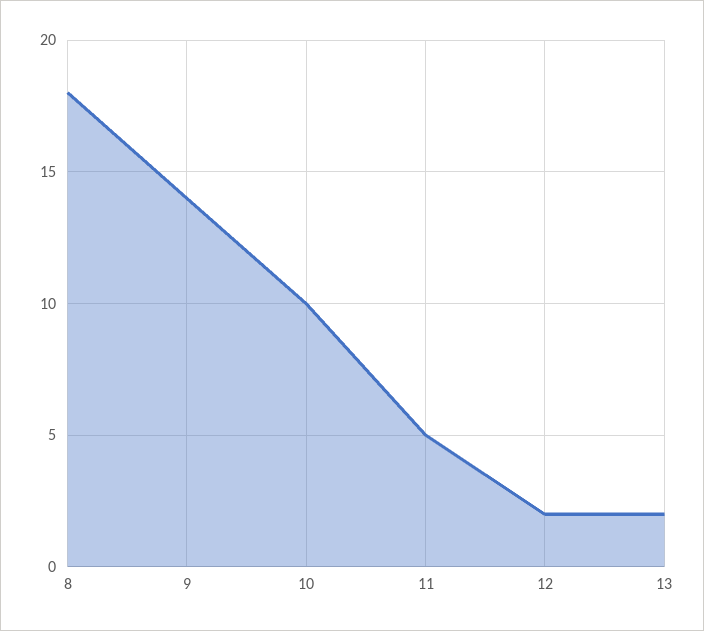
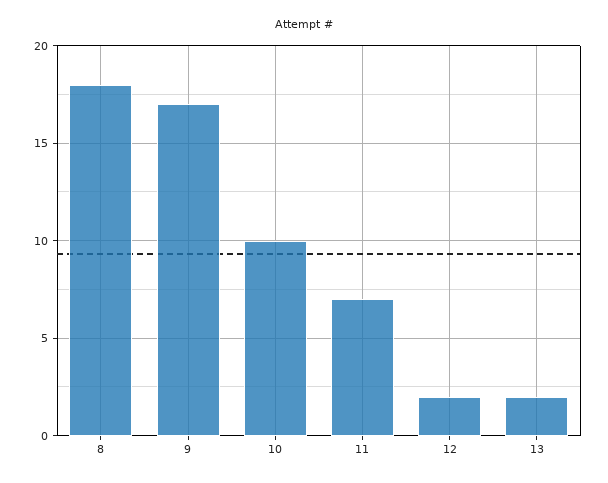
  {
    "8": 18,
-   "9": 14,
+   "9": 17,
    "10": 10,
-   "11": 5,
+   "11": 7,
    "12": 2,
    "13": 2
  }

